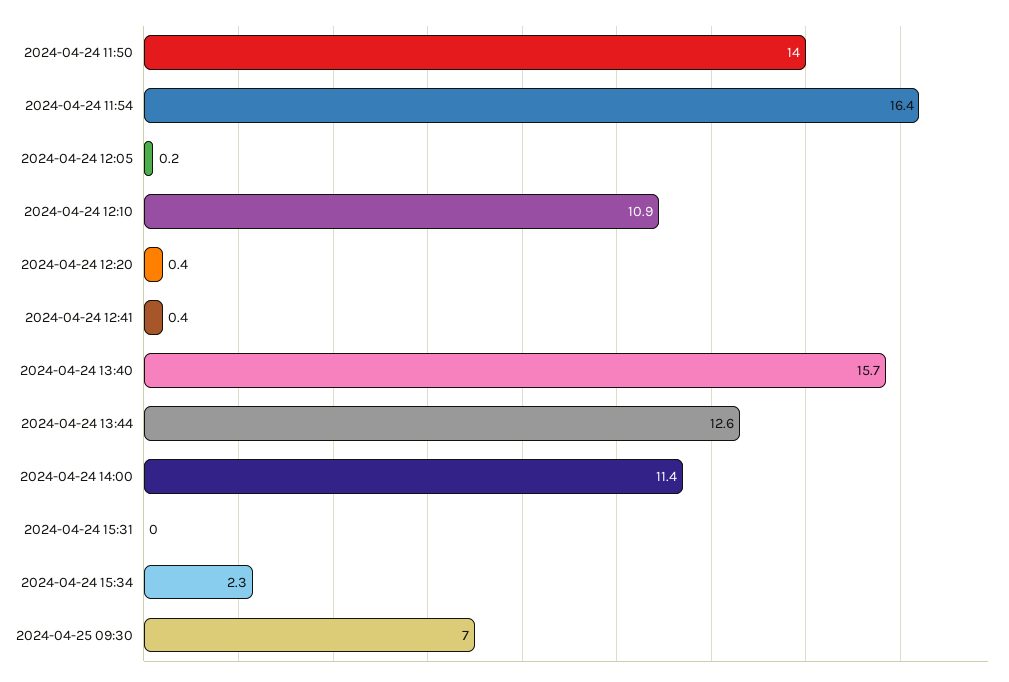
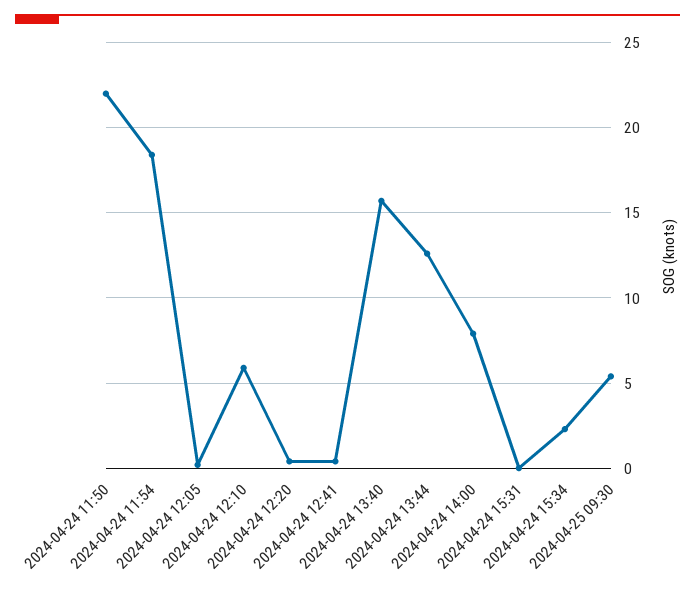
  {
-   "2024-04-24 11:50": 14,
+   "2024-04-24 11:50": 22,
-   "2024-04-24 11:54": 16.4,
+   "2024-04-24 11:54": 18.5,
    "2024-04-24 12:05": 0.2,
-   "2024-04-24 12:10": 10.9,
+   "2024-04-24 12:10": 6,
    "2024-04-24 12:20": 0.4,
    "2024-04-24 12:41": 0.4,
    "2024-04-24 13:40": 15.7,
    "2024-04-24 13:44": 12.6,
-   "2024-04-24 14:00": 11.4,
+   "2024-04-24 14:00": 8,
    "2024-04-24 15:31": 0,
    "2024-04-24 15:34": 2.3,
-   "2024-04-25 09:30": 7
+   "2024-04-25 09:30": 5.5
  }

